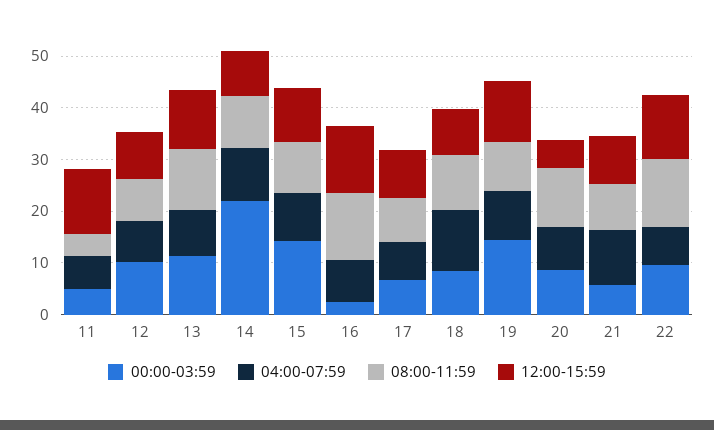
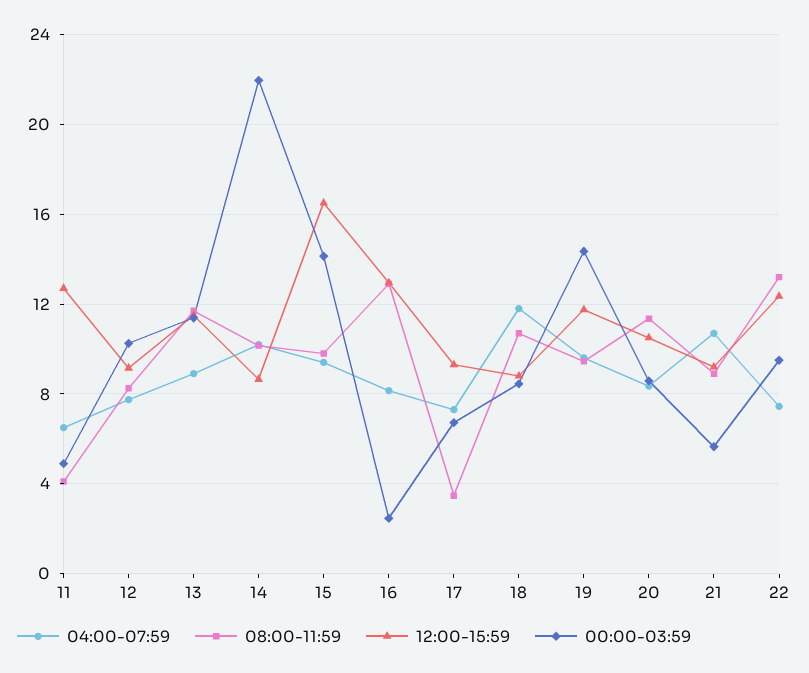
  {
    "00:00-03:59": {
      "11": 5,
      "12": 10.5,
      "13": 11.5,
      "14": 22,
      "15": 14,
      "16": 2.5,
      "17": 6.5,
      "18": 8.5,
      "19": 14.5,
      "20": 8.5,
      "21": 5.5,
      "22": 9.5
    },
    "04:00-07:59": {
      "11": 6.5,
      "12": 8,
      "13": 9,
      "14": 10,
      "15": 9.5,
      "16": 8,
      "17": 7.5,
      "18": 12,
      "19": 9.5,
      "20": 8.5,
      "21": 10.5,
      "22": 7.5
    },
    "08:00-11:59": {
      "11": 4,
      "12": 8.5,
      "13": 11.5,
      "14": 10,
      "15": 10,
      "16": 13,
-     "17": 8,
+     "17": 3.5,
      "18": 10.5,
      "19": 9.5,
      "20": 11.5,
      "21": 9,
      "22": 13
    },
    "12:00-15:59": {
      "11": 12.5,
      "12": 9,
      "13": 11.5,
      "14": 8.5,
-     "15": 10,
+     "15": 16.5,
      "16": 13,
      "17": 9.5,
      "18": 9,
      "19": 12,
-     "20": 6,
+     "20": 10.5,
      "21": 9,
      "22": 12.5
    }
  }

